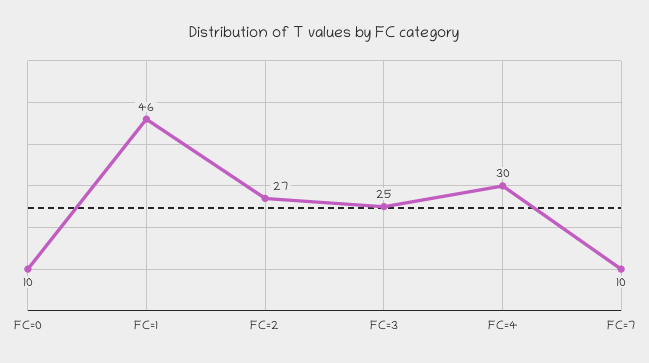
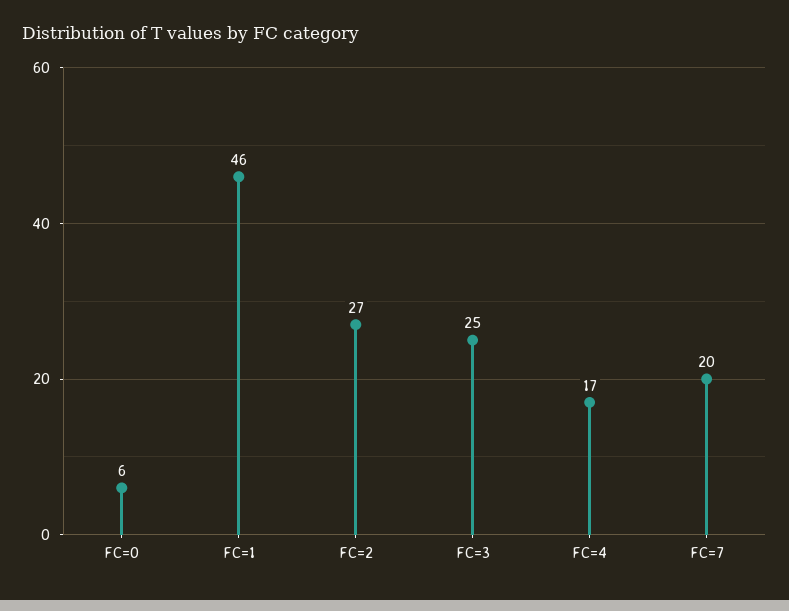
  {
-   "FC=0": 10,
+   "FC=0": 6,
    "FC=1": 46,
    "FC=2": 27,
    "FC=3": 25,
-   "FC=4": 30,
+   "FC=4": 17,
-   "FC=7": 10
+   "FC=7": 20
  }

